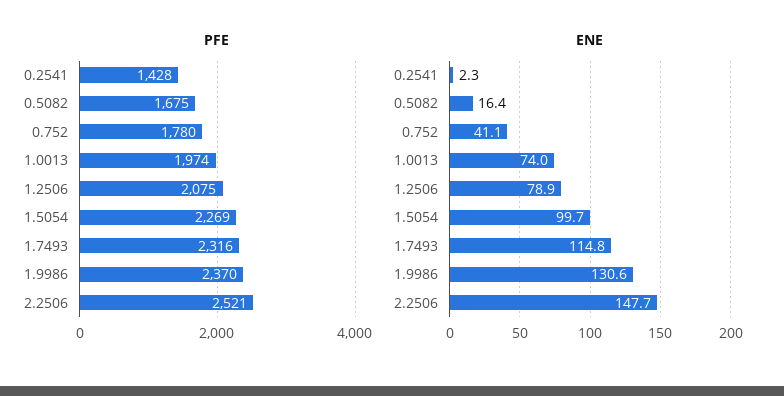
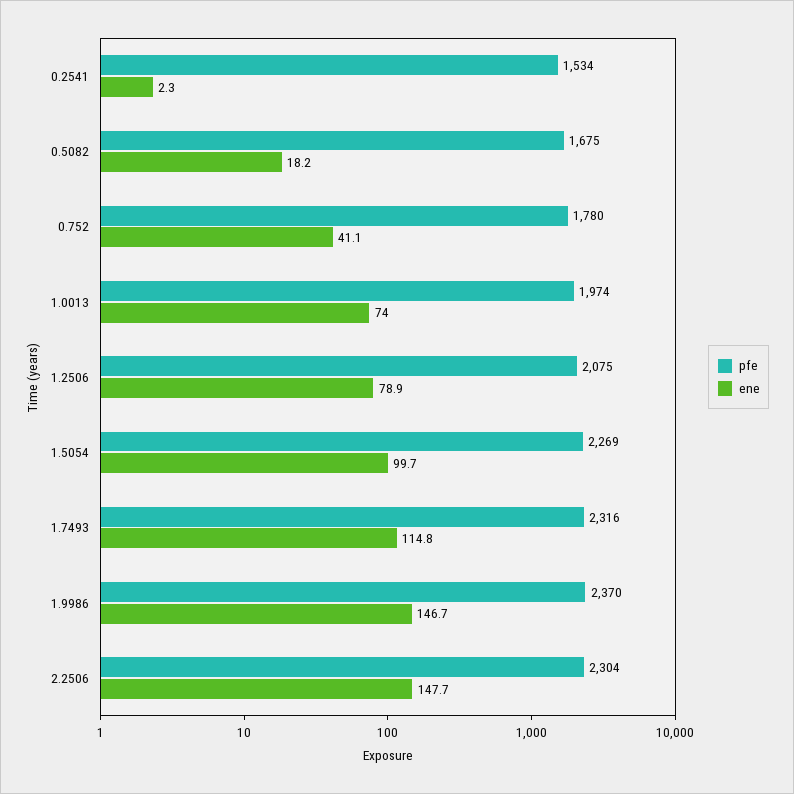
  {
    "PFE": {
-     "0.2541": 1428,
+     "0.2541": 1534,
      "0.5082": 1675,
      "0.752": 1780,
      "1.0013": 1974,
      "1.2506": 2075,
      "1.5054": 2269,
      "1.7493": 2316,
      "1.9986": 2370,
-     "2.2506": 2521
+     "2.2506": 2304
    },
    "ENE": {
      "0.2541": 2.3,
-     "0.5082": 16.4,
+     "0.5082": 18.2,
      "0.752": 41.1,
      "1.0013": 74,
      "1.2506": 78.9,
      "1.5054": 99.7,
      "1.7493": 114.8,
-     "1.9986": 130.6,
+     "1.9986": 146.7,
      "2.2506": 147.7
    }
  }

